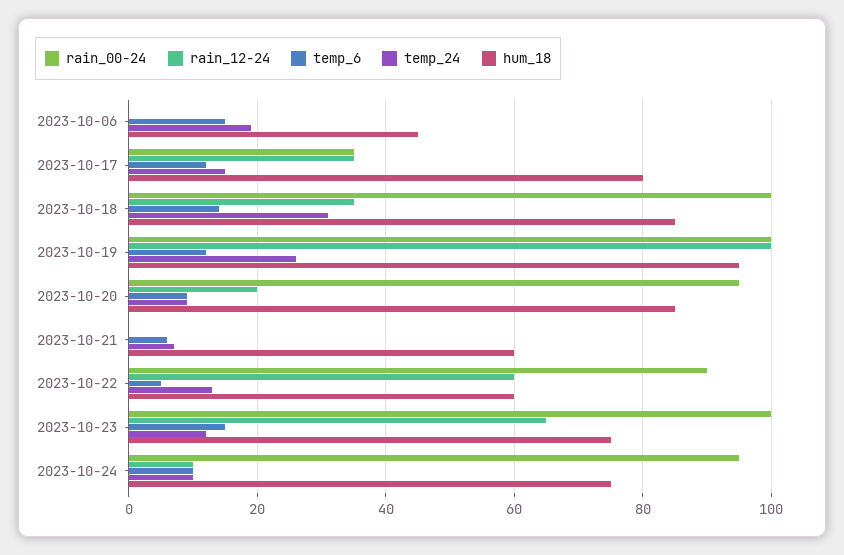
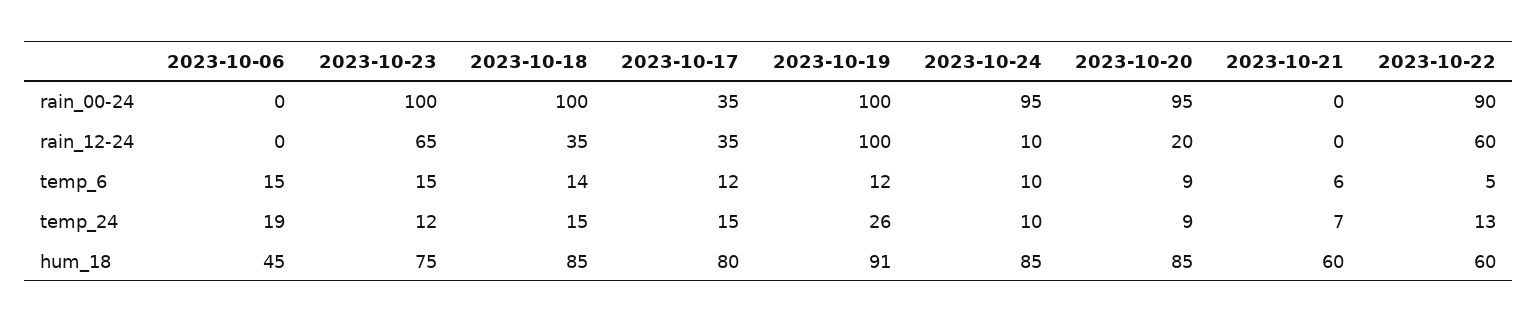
  {
    "rain_00-24": {
      "2023-10-06": 0,
      "2023-10-17": 35,
      "2023-10-18": 100,
      "2023-10-19": 100,
      "2023-10-20": 95,
      "2023-10-21": 0,
      "2023-10-22": 90,
      "2023-10-23": 100,
      "2023-10-24": 95
    },
    "rain_12-24": {
      "2023-10-06": 0,
      "2023-10-17": 35,
      "2023-10-18": 35,
      "2023-10-19": 100,
      "2023-10-20": 20,
      "2023-10-21": 0,
      "2023-10-22": 60,
      "2023-10-23": 65,
      "2023-10-24": 10
    },
    "temp_6": {
      "2023-10-06": 15,
      "2023-10-17": 12,
      "2023-10-18": 14,
      "2023-10-19": 12,
      "2023-10-20": 9,
      "2023-10-21": 6,
      "2023-10-22": 5,
      "2023-10-23": 15,
      "2023-10-24": 10
    },
    "temp_24": {
      "2023-10-06": 19,
      "2023-10-17": 15,
-     "2023-10-18": 30,
+     "2023-10-18": 15,
      "2023-10-19": 26,
      "2023-10-20": 9,
      "2023-10-21": 7,
      "2023-10-22": 13,
      "2023-10-23": 12,
      "2023-10-24": 10
    },
    "hum_18": {
      "2023-10-06": 45,
      "2023-10-17": 80,
      "2023-10-18": 85,
-     "2023-10-19": 95,
+     "2023-10-19": 91,
      "2023-10-20": 85,
      "2023-10-21": 60,
      "2023-10-22": 60,
      "2023-10-23": 75,
-     "2023-10-24": 75
+     "2023-10-24": 85
    }
  }

